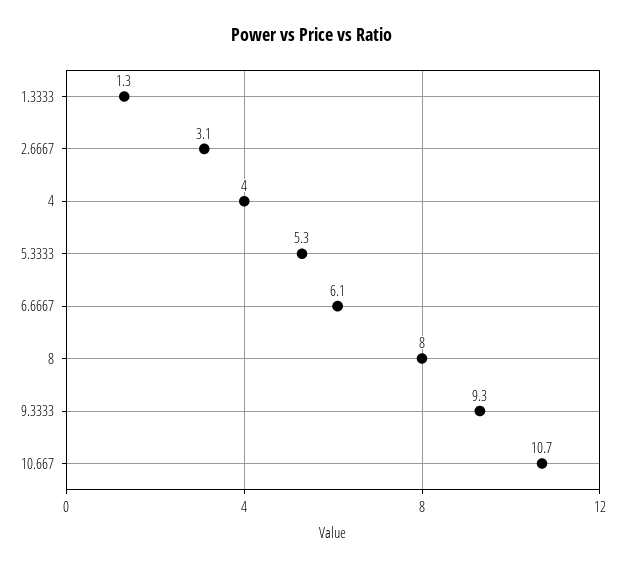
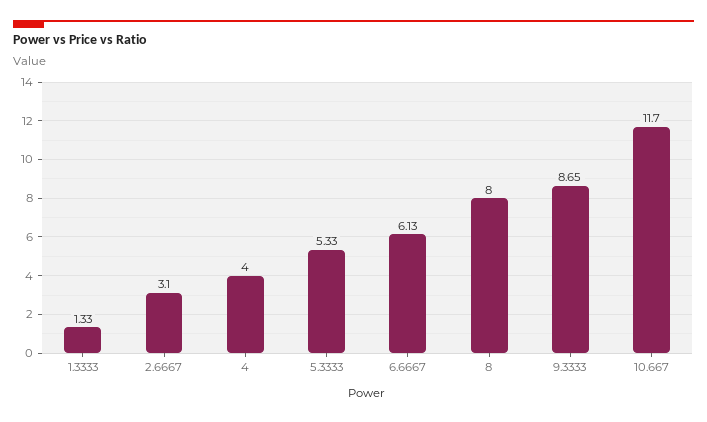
  {
    "1.3333": 1.33,
    "2.6667": 3.1,
    "4": 4,
    "5.3333": 5.33,
    "6.6667": 6.13,
    "8": 8,
-   "9.3333": 9.3,
+   "9.3333": 8.65,
-   "10.667": 10.7
+   "10.667": 11.7
  }

